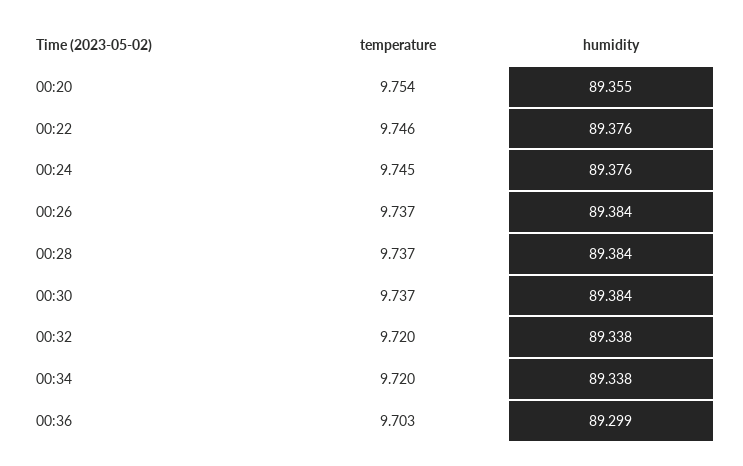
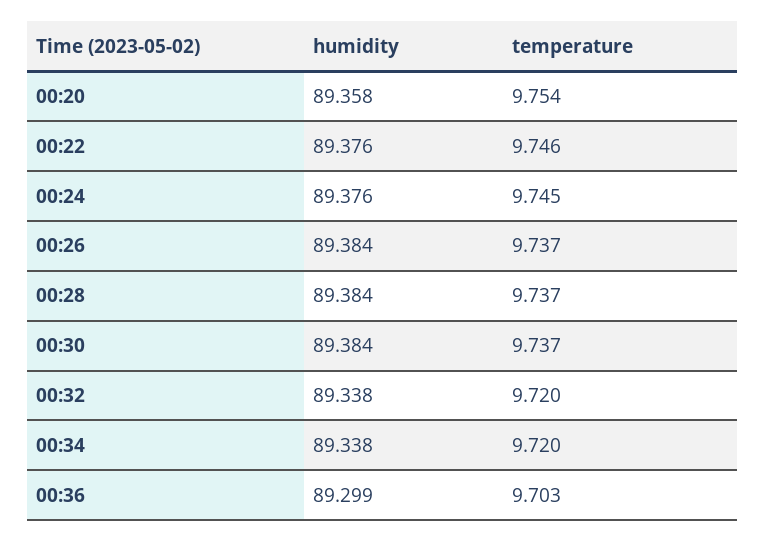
  {
    "temperature": {
      "00:20": 9.754,
      "00:22": 9.746,
      "00:24": 9.745,
      "00:26": 9.737,
      "00:28": 9.737,
      "00:30": 9.737,
      "00:32": 9.72,
      "00:34": 9.72,
      "00:36": 9.703
    },
    "humidity": {
-     "00:20": 89.355,
+     "00:20": 89.358,
      "00:22": 89.376,
      "00:24": 89.376,
      "00:26": 89.384,
      "00:28": 89.384,
      "00:30": 89.384,
      "00:32": 89.338,
      "00:34": 89.338,
      "00:36": 89.299
    }
  }

